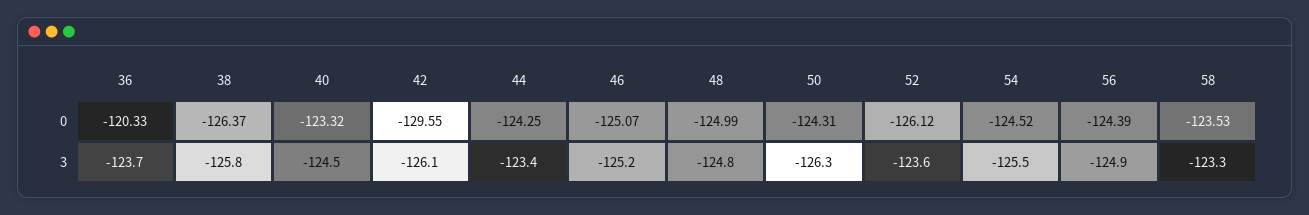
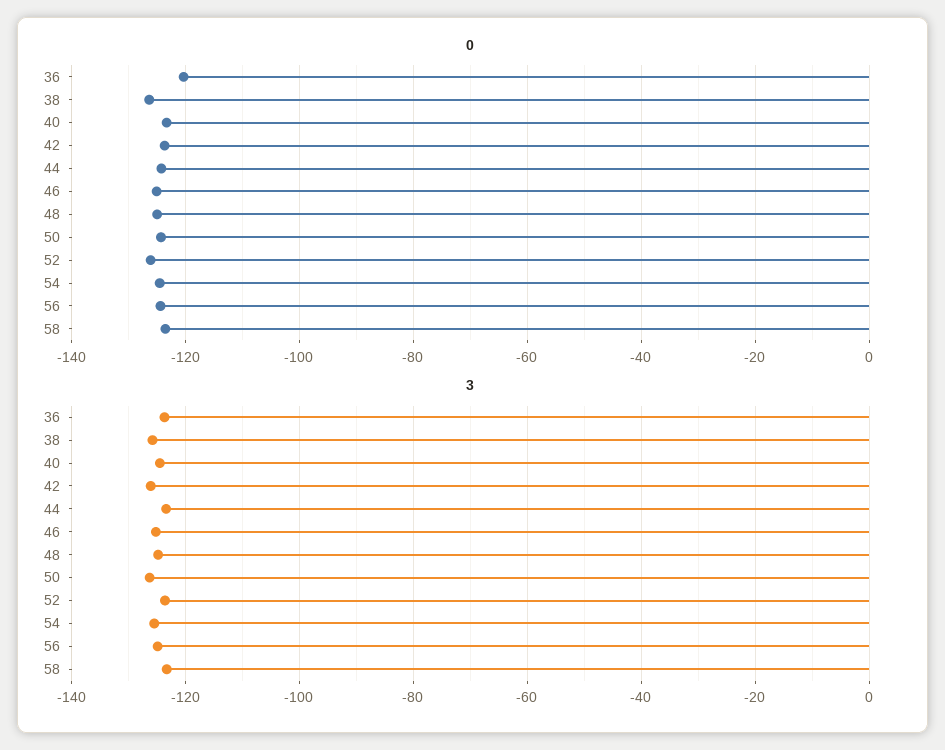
  {
    "0": {
      "36": -120.33,
      "38": -126.37,
      "40": -123.32,
-     "42": -129.55,
+     "42": -124,
      "44": -124.25,
      "46": -125.07,
      "48": -124.99,
      "50": -124.31,
      "52": -126.12,
      "54": -124.52,
      "56": -124.39,
      "58": -123.53
    },
    "3": {
      "36": -123.7,
      "38": -125.8,
      "40": -124.5,
      "42": -126.1,
      "44": -123.4,
      "46": -125.2,
      "48": -124.8,
      "50": -126.3,
      "52": -123.6,
      "54": -125.5,
      "56": -124.9,
      "58": -123.3
    }
  }

